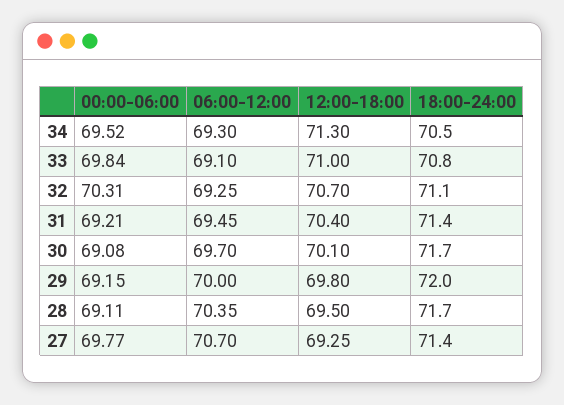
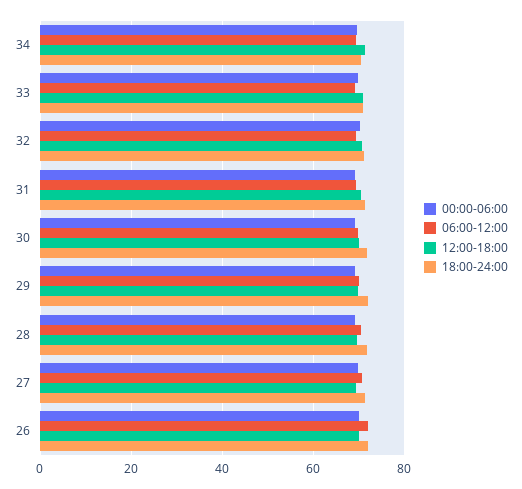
  {
    "00:00-06:00": {
      "34": 69.52,
      "33": 69.84,
      "32": 70.31,
      "31": 69.21,
      "30": 69.08,
      "29": 69.15,
      "28": 69.11,
-     "27": 69.77
+     "27": 69.77,
+     "26": 70
    },
    "06:00-12:00": {
      "34": 69.3,
      "33": 69.1,
      "32": 69.25,
      "31": 69.45,
      "30": 69.7,
      "29": 70,
      "28": 70.35,
-     "27": 70.7
+     "27": 70.7,
+     "26": 72
    },
    "12:00-18:00": {
      "34": 71.3,
      "33": 71,
      "32": 70.7,
      "31": 70.4,
      "30": 70.1,
      "29": 69.8,
      "28": 69.5,
-     "27": 69.25
+     "27": 69.25,
+     "26": 70
    },
    "18:00-24:00": {
      "34": 70.5,
      "33": 70.8,
      "32": 71.1,
      "31": 71.4,
      "30": 71.7,
      "29": 72,
      "28": 71.7,
-     "27": 71.4
+     "27": 71.4,
+     "26": 72
    }
  }

